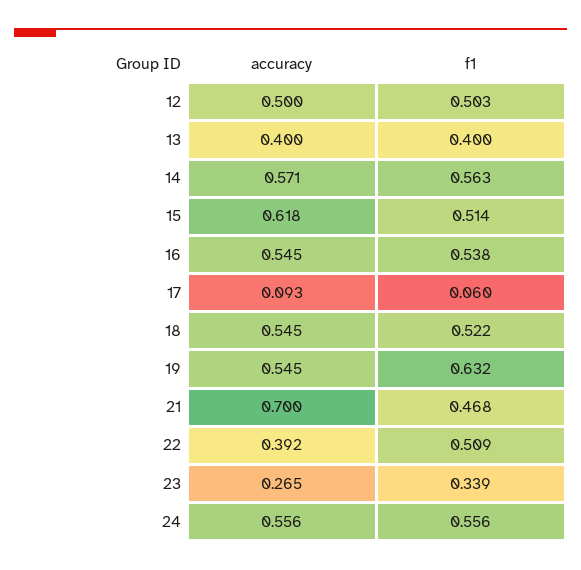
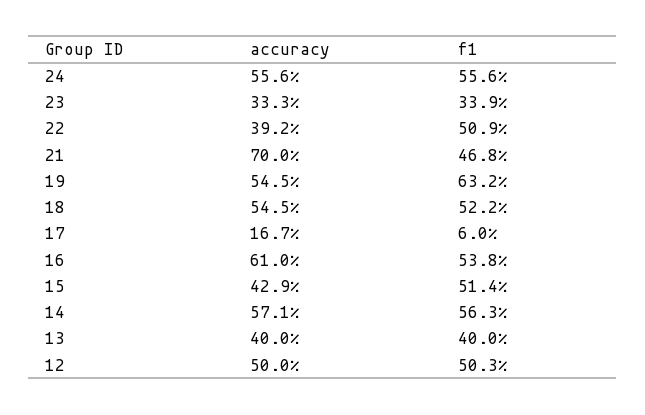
  {
    "accuracy": {
      "12": 0.5,
      "13": 0.4,
      "14": 0.571,
-     "15": 0.618,
+     "15": 0.429,
-     "16": 0.545,
+     "16": 0.61,
-     "17": 0.093,
+     "17": 0.167,
      "18": 0.545,
      "19": 0.545,
      "21": 0.7,
      "22": 0.392,
-     "23": 0.265,
+     "23": 0.333,
      "24": 0.556
    },
    "f1": {
      "12": 0.503,
      "13": 0.4,
      "14": 0.563,
      "15": 0.514,
      "16": 0.538,
      "17": 0.06,
      "18": 0.522,
      "19": 0.632,
      "21": 0.468,
      "22": 0.509,
      "23": 0.339,
      "24": 0.556
    }
  }

